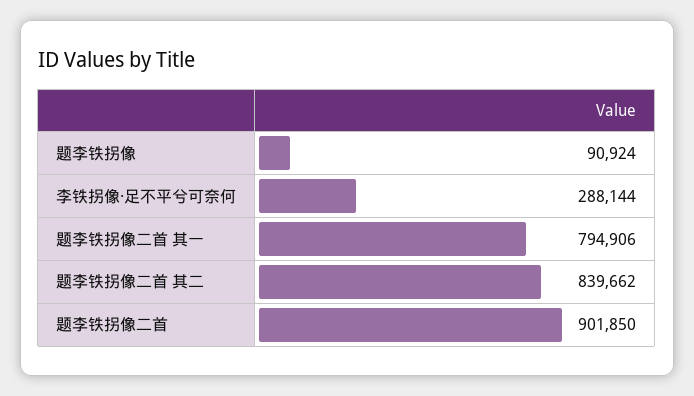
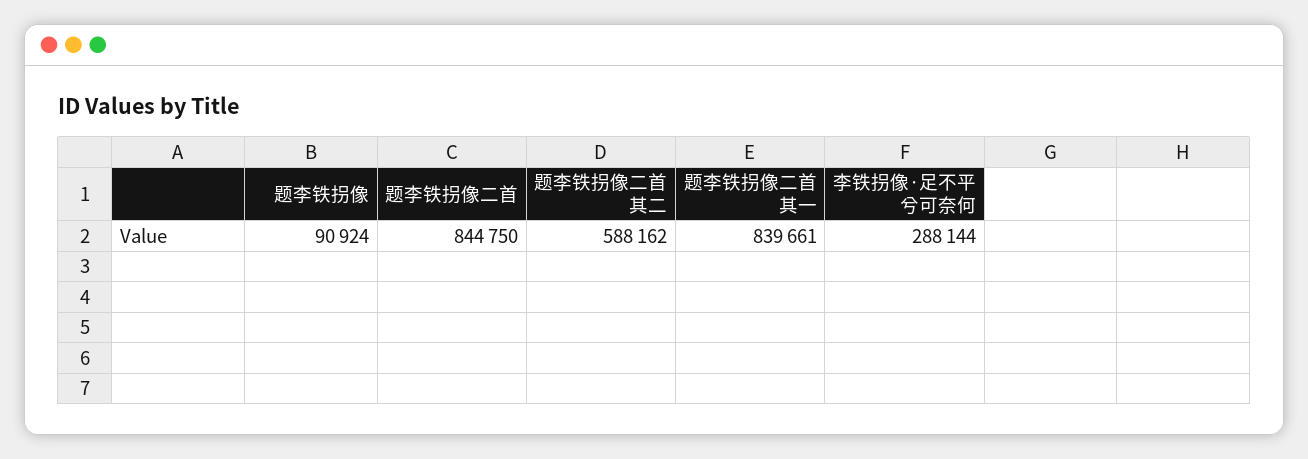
  {
    "题李铁拐像": 90924,
    "李铁拐像·足不平兮可奈何": 288144,
-   "题李铁拐像二首 其一": 794906,
+   "题李铁拐像二首 其一": 839661,
-   "题李铁拐像二首 其二": 839662,
+   "题李铁拐像二首 其二": 588162,
-   "题李铁拐像二首": 901850
+   "题李铁拐像二首": 844750
  }

